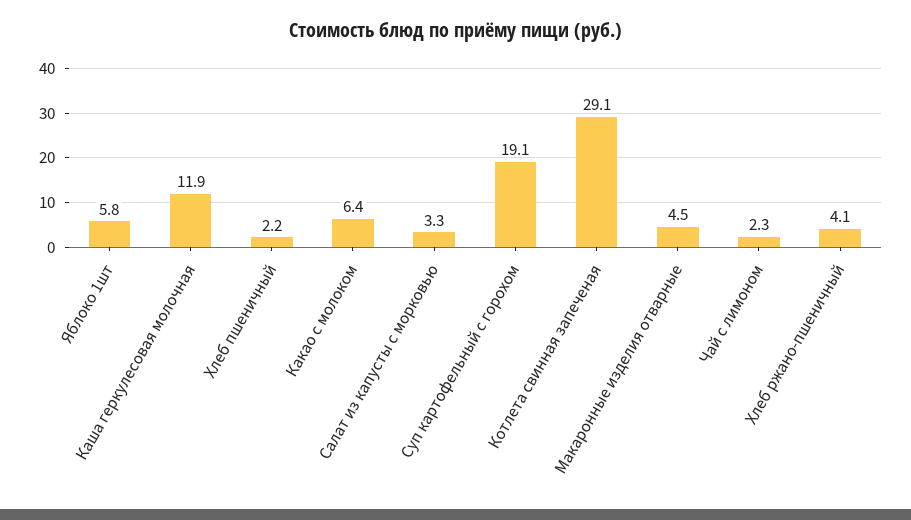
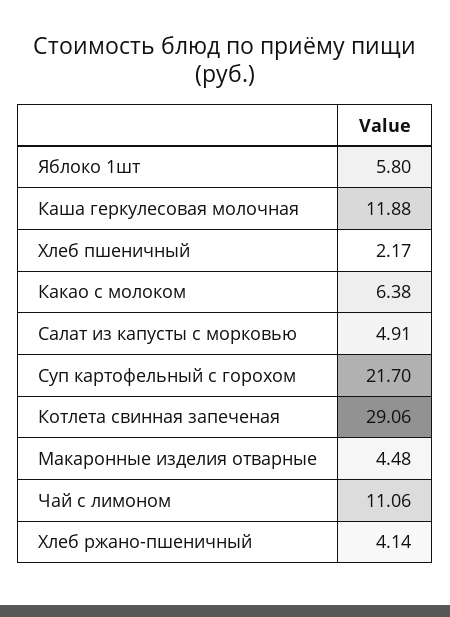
  {
    "Яблоко 1шт": 5.8,
    "Каша геркулесовая молочная": 11.88,
    "Хлеб пшеничный": 2.17,
    "Какао с молоком": 6.38,
-   "Салат из капусты с морковью": 3.3,
+   "Салат из капусты с морковью": 4.91,
-   "Суп картофельный с горохом": 19.1,
+   "Суп картофельный с горохом": 21.7,
    "Котлета свинная запеченая": 29.06,
    "Макаронные изделия отварные": 4.48,
-   "Чай с лимоном": 2.3,
+   "Чай с лимоном": 11.06,
    "Хлеб ржано-пшеничный": 4.14
  }

